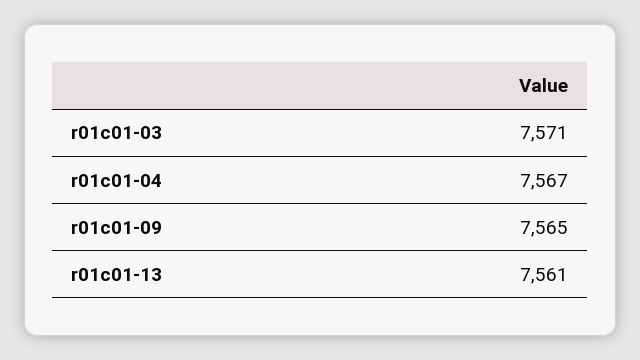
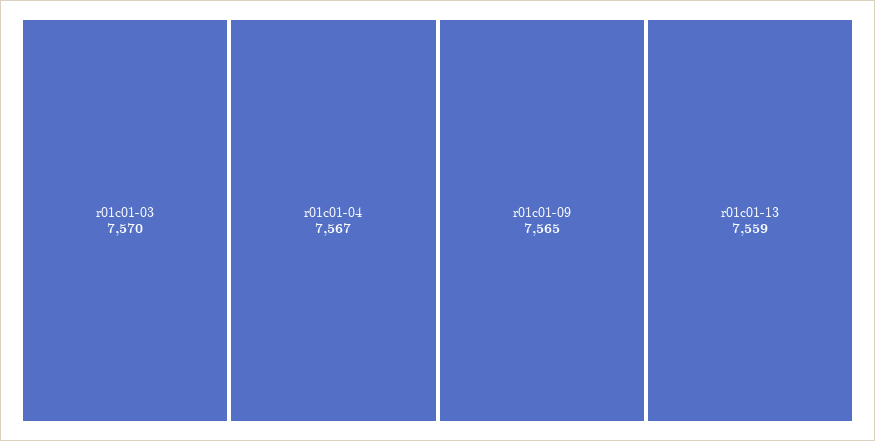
  {
-   "r01c01-03": 7571,
+   "r01c01-03": 7570,
    "r01c01-04": 7567,
    "r01c01-09": 7565,
-   "r01c01-13": 7561
+   "r01c01-13": 7559
  }

